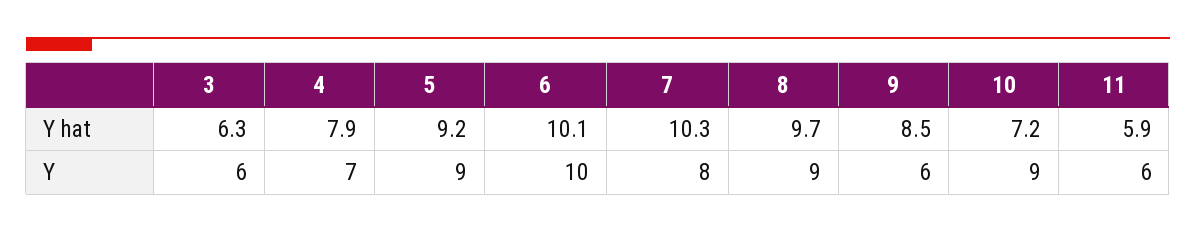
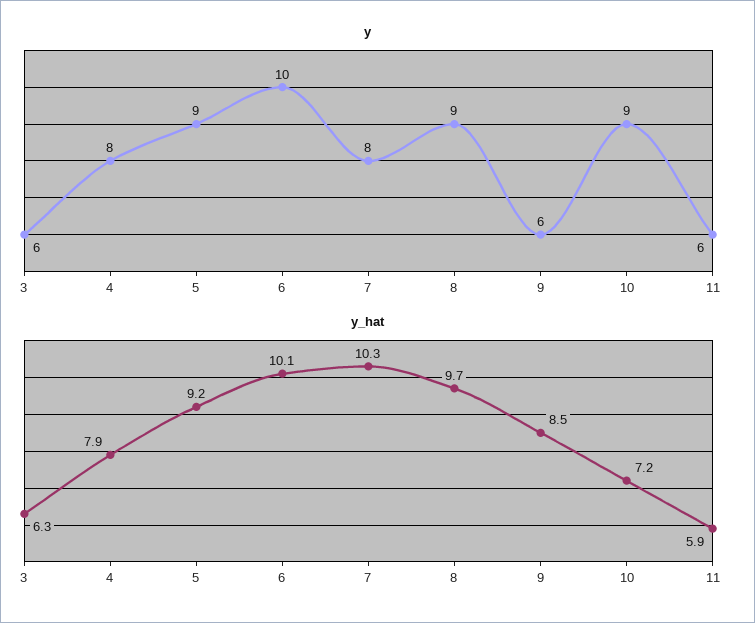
  {
    "Y hat": {
      "3": 6.3,
      "4": 7.9,
      "5": 9.2,
      "6": 10.1,
      "7": 10.3,
      "8": 9.7,
      "9": 8.5,
      "10": 7.2,
      "11": 5.9
    },
    "Y": {
      "3": 6,
-     "4": 7,
+     "4": 8,
      "5": 9,
      "6": 10,
      "7": 8,
      "8": 9,
      "9": 6,
      "10": 9,
      "11": 6
    }
  }

